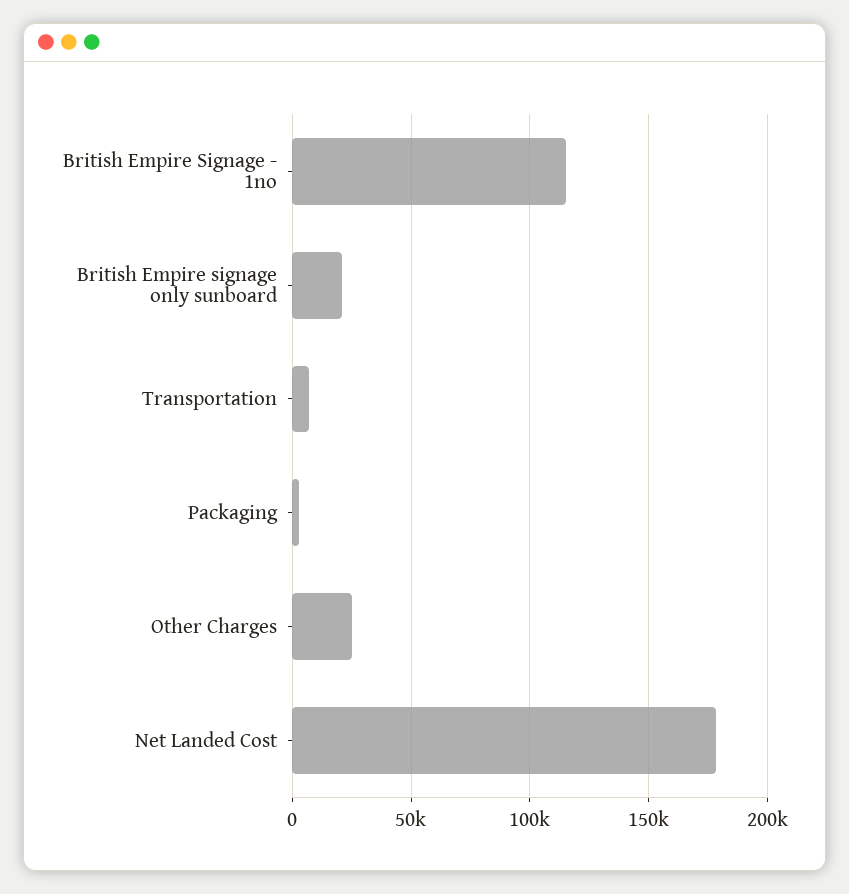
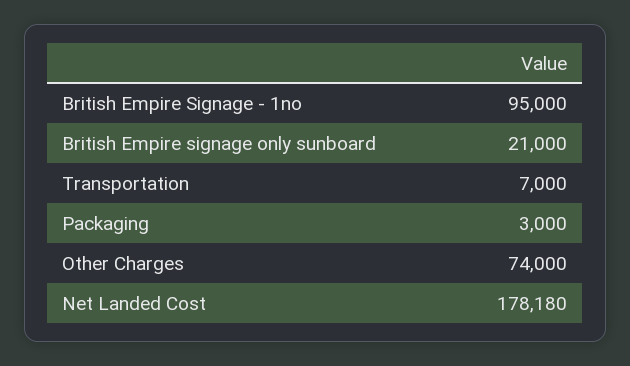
  {
-   "British Empire Signage - 1no": 115000,
+   "British Empire Signage - 1no": 95000,
    "British Empire signage only sunboard": 21000,
    "Transportation": 7000,
    "Packaging": 3000,
-   "Other Charges": 25000,
+   "Other Charges": 74000,
    "Net Landed Cost": 178180
  }

